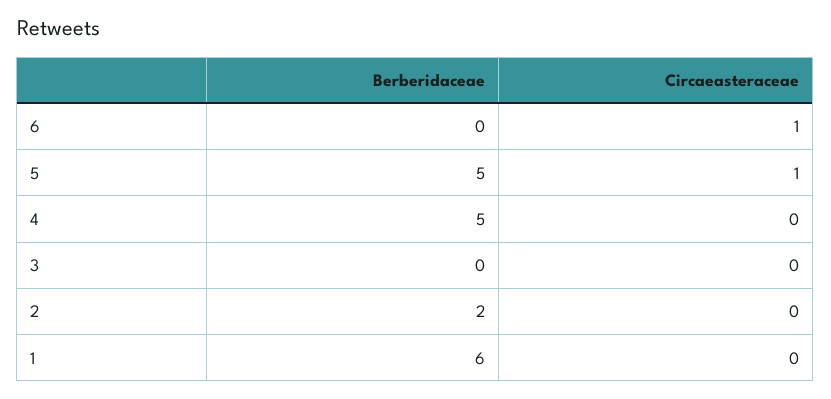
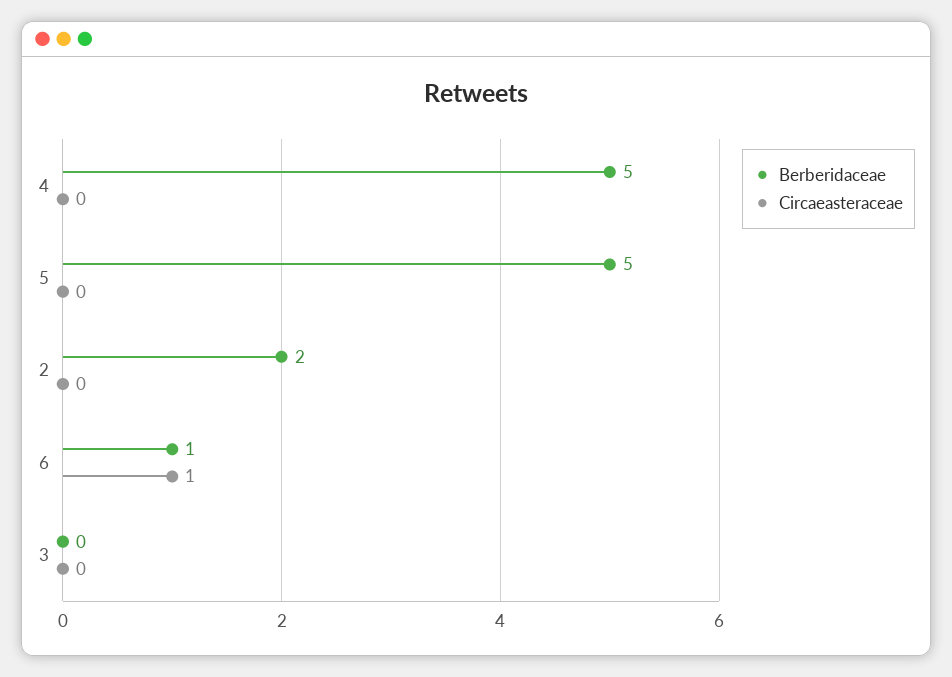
  {
    "Berberidaceae": {
-     "6": 0,
+     "6": 1,
      "5": 5,
      "4": 5,
      "3": 0,
-     "2": 2,
+     "2": 2
-     "1": 6
    },
    "Circaeasteraceae": {
      "6": 1,
-     "5": 1,
+     "5": 0,
      "4": 0,
      "3": 0,
-     "2": 0,
+     "2": 0
-     "1": 0
    }
  }

